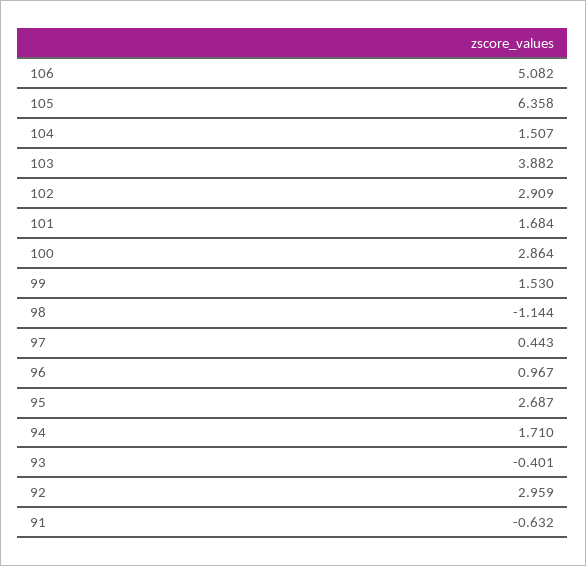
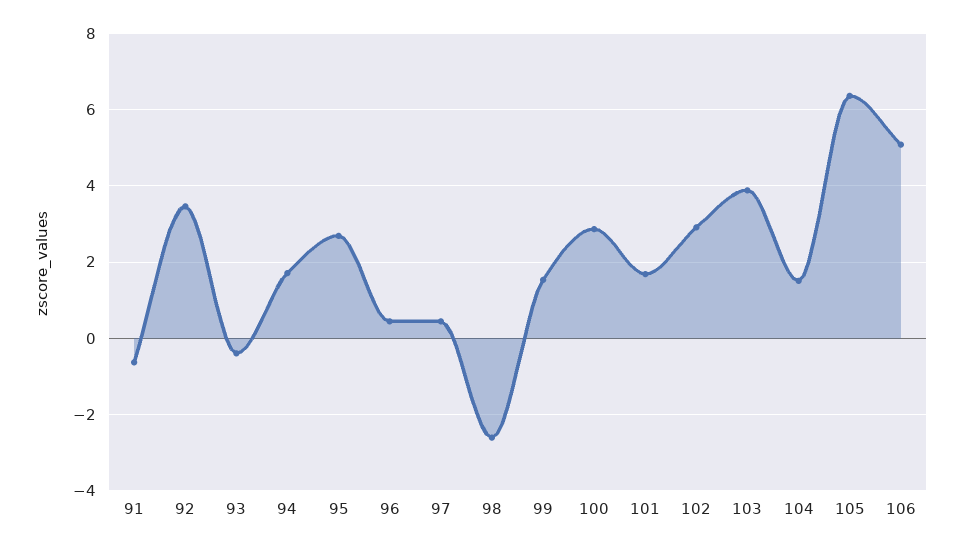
  {
    "106": 5.082,
    "105": 6.358,
    "104": 1.507,
    "103": 3.882,
    "102": 2.909,
    "101": 1.684,
    "100": 2.864,
    "99": 1.53,
-   "98": -1.144,
+   "98": -2.6,
    "97": 0.443,
-   "96": 0.967,
+   "96": 0.4,
    "95": 2.687,
    "94": 1.71,
    "93": -0.401,
-   "92": 2.959,
+   "92": 3.4,
    "91": -0.632
  }

